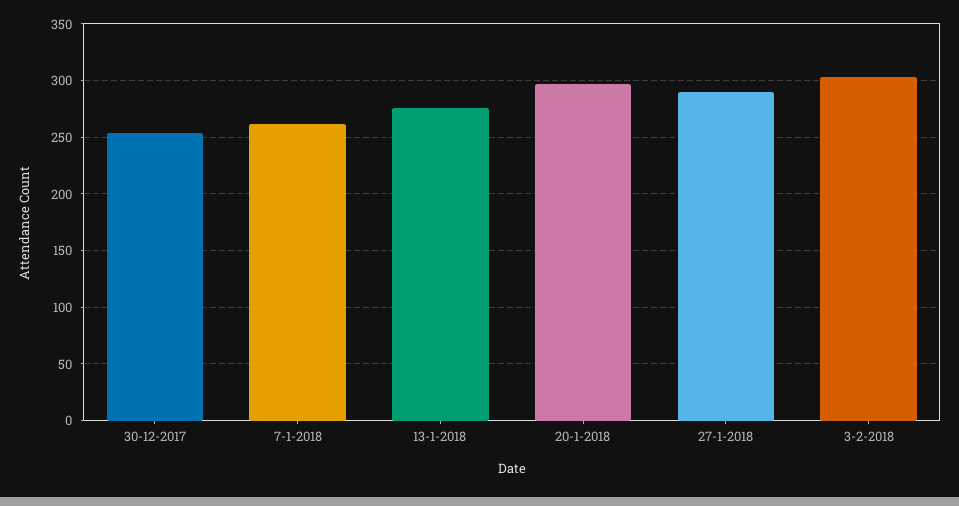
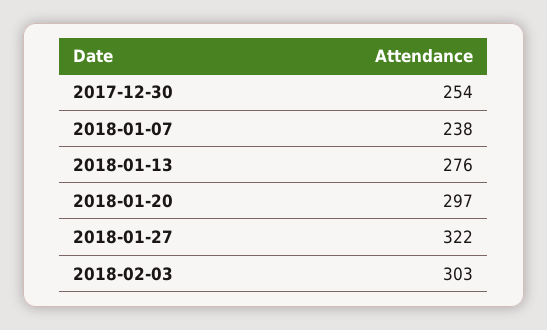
  {
    "30-12-2017": 254,
-   "7-1-2018": 260,
+   "7-1-2018": 238,
    "13-1-2018": 276,
    "20-1-2018": 297,
-   "27-1-2018": 290,
+   "27-1-2018": 322,
    "3-2-2018": 303
  }

